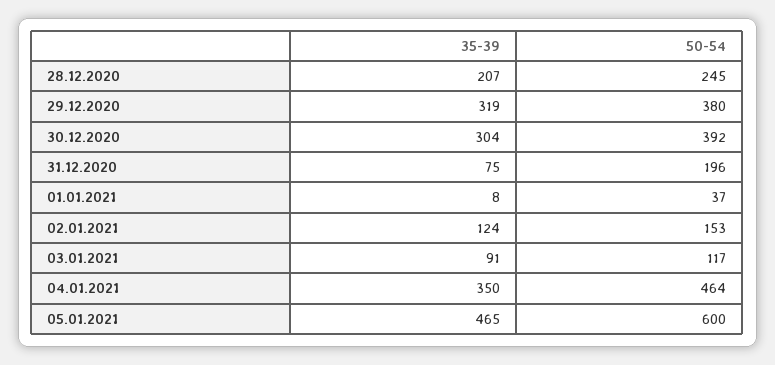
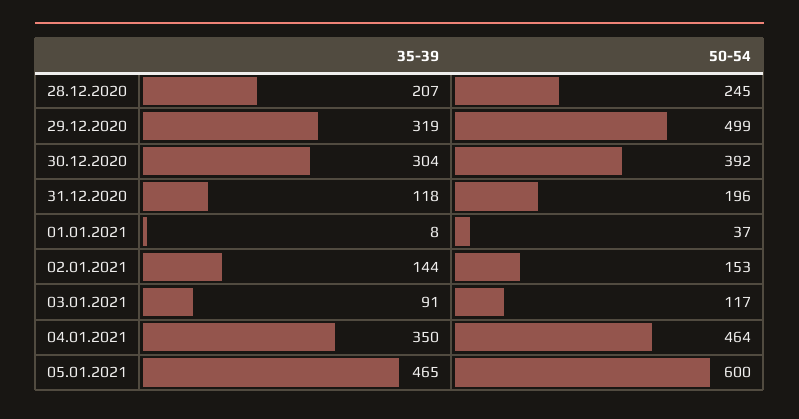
  {
    "35-39": {
      "28.12.2020": 207,
      "29.12.2020": 319,
      "30.12.2020": 304,
-     "31.12.2020": 75,
+     "31.12.2020": 118,
      "01.01.2021": 8,
-     "02.01.2021": 124,
+     "02.01.2021": 144,
      "03.01.2021": 91,
      "04.01.2021": 350,
      "05.01.2021": 465
    },
    "50-54": {
      "28.12.2020": 245,
-     "29.12.2020": 380,
+     "29.12.2020": 499,
      "30.12.2020": 392,
      "31.12.2020": 196,
      "01.01.2021": 37,
      "02.01.2021": 153,
      "03.01.2021": 117,
      "04.01.2021": 464,
      "05.01.2021": 600
    }
  }

